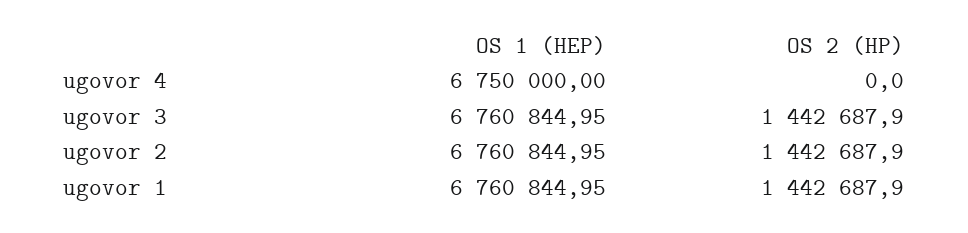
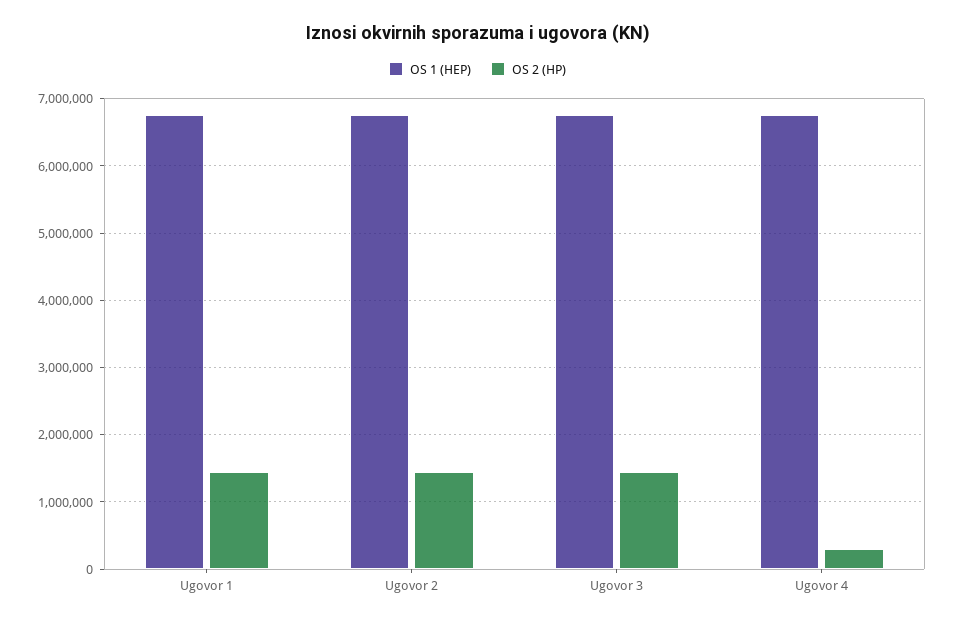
  {
    "OS 1 (HEP)": {
      "ugovor 4": 6750000,
      "ugovor 3": 6760844.95,
      "ugovor 2": 6760844.95,
      "ugovor 1": 6760844.95
    },
    "OS 2 (HP)": {
-     "ugovor 4": 0,
+     "ugovor 4": 300000,
      "ugovor 3": 1442687.9,
      "ugovor 2": 1442687.9,
      "ugovor 1": 1442687.9
    }
  }

